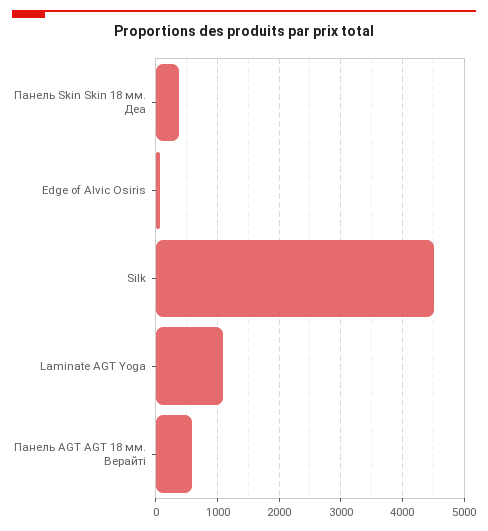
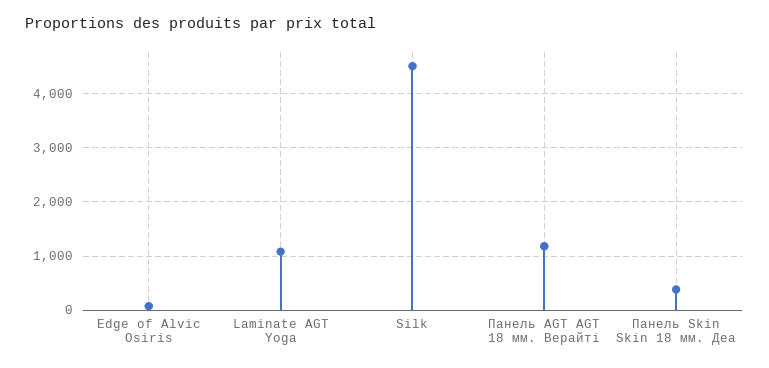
  {
    "Панель Skin Skin 18 мм. Деа": 400,
    "Edge of Alvic Osiris": 100,
    "Silk": 4500,
    "Laminate AGT Yoga": 1100,
-   "Панель AGT AGT 18 мм. Верайті": 600
+   "Панель AGT AGT 18 мм. Верайті": 1200
  }

